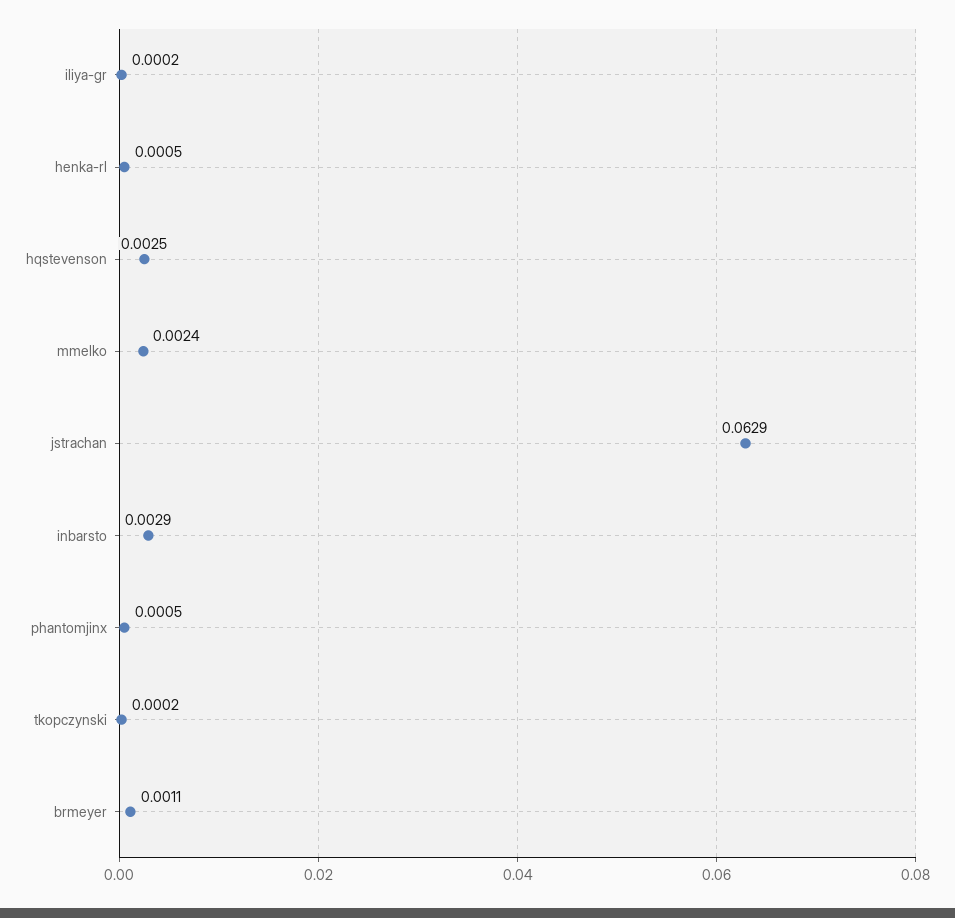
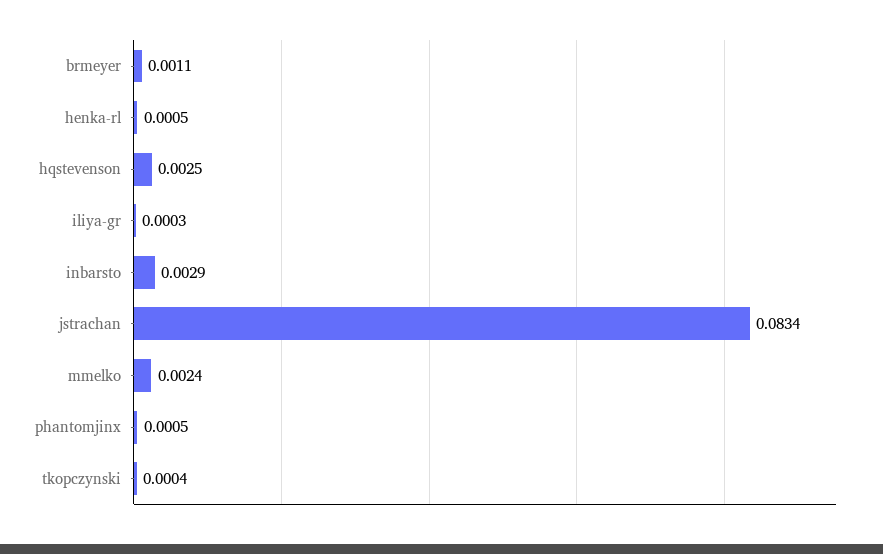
  {
-   "iliya-gr": 0.0002,
+   "iliya-gr": 0.0003,
    "henka-rl": 0.0005,
    "hqstevenson": 0.0025,
    "mmelko": 0.0024,
-   "jstrachan": 0.0629,
+   "jstrachan": 0.0834,
    "inbarsto": 0.0029,
    "phantomjinx": 0.0005,
-   "tkopczynski": 0.0002,
+   "tkopczynski": 0.0004,
    "brmeyer": 0.0011
  }

